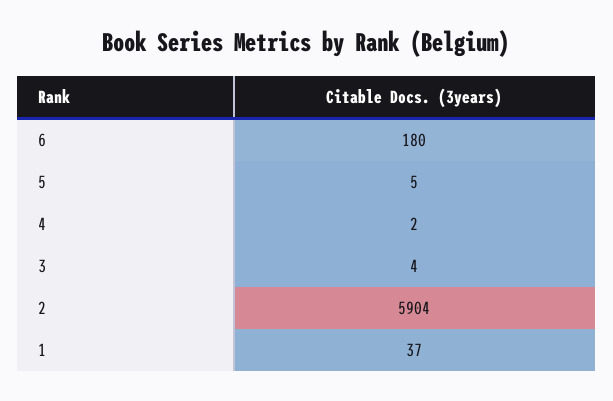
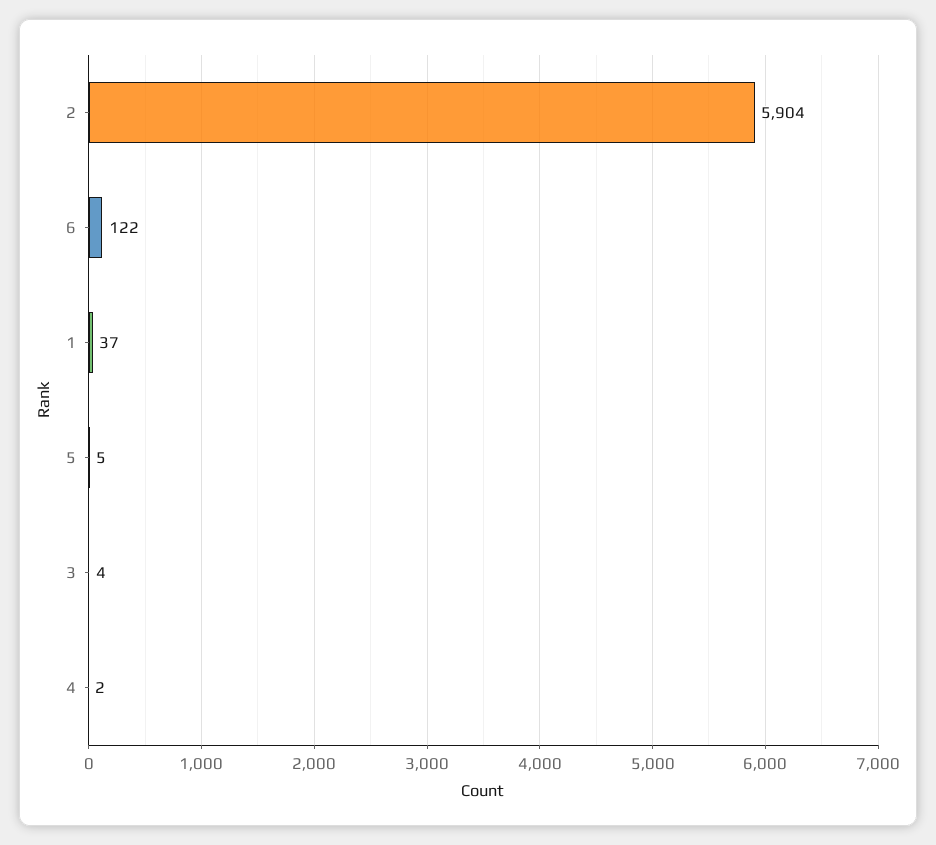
  {
-   "6": 180,
+   "6": 122,
    "5": 5,
    "4": 2,
    "3": 4,
    "2": 5904,
    "1": 37
  }

